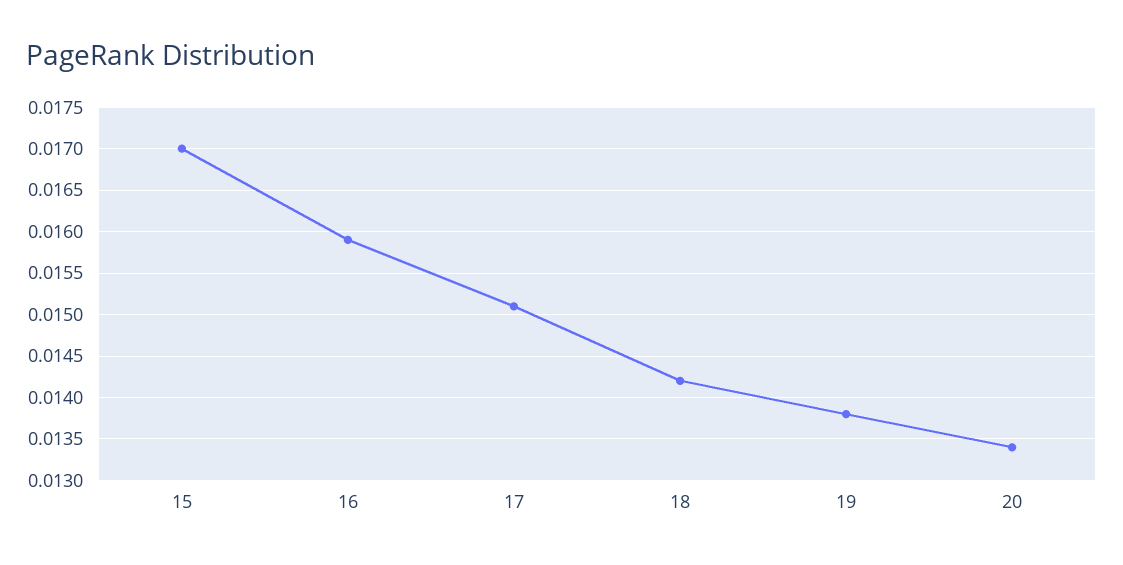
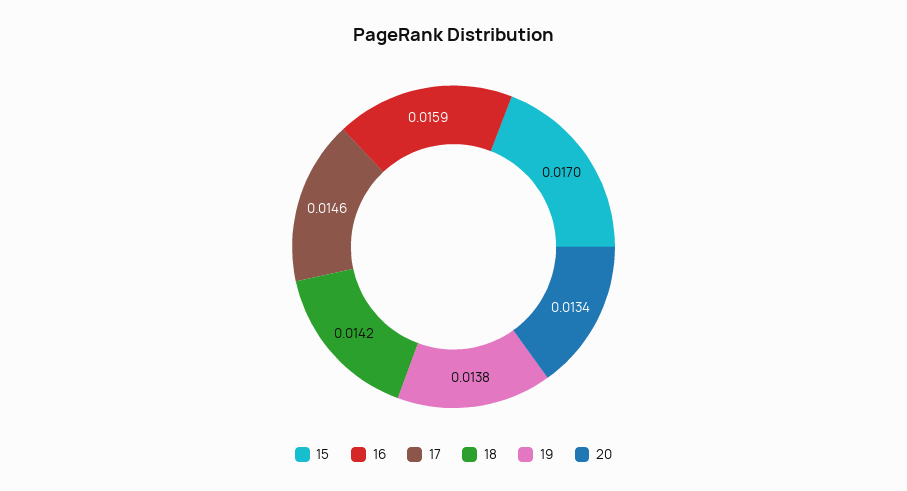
  {
    "15": 0.017,
    "16": 0.0159,
-   "17": 0.0151,
+   "17": 0.0146,
    "18": 0.0142,
    "19": 0.0138,
    "20": 0.0134
  }

